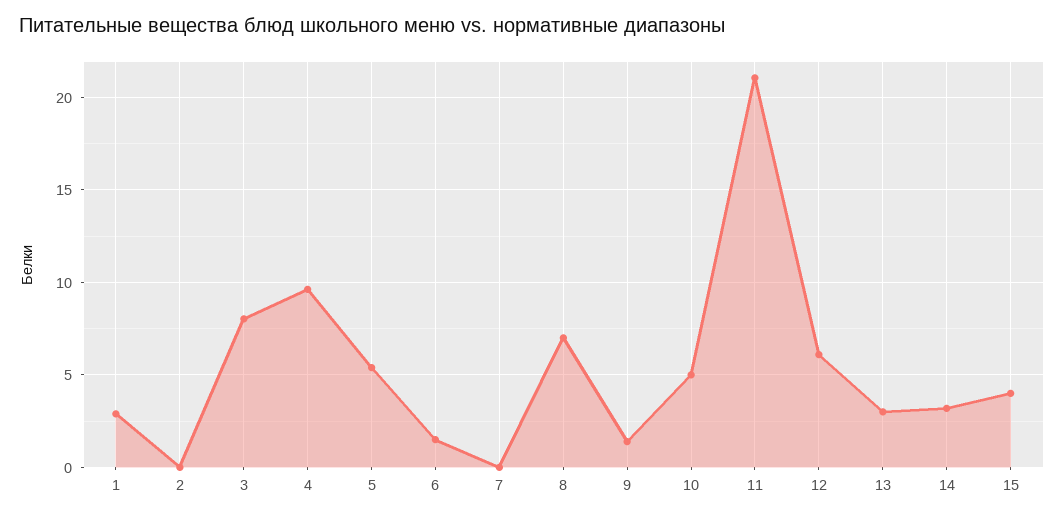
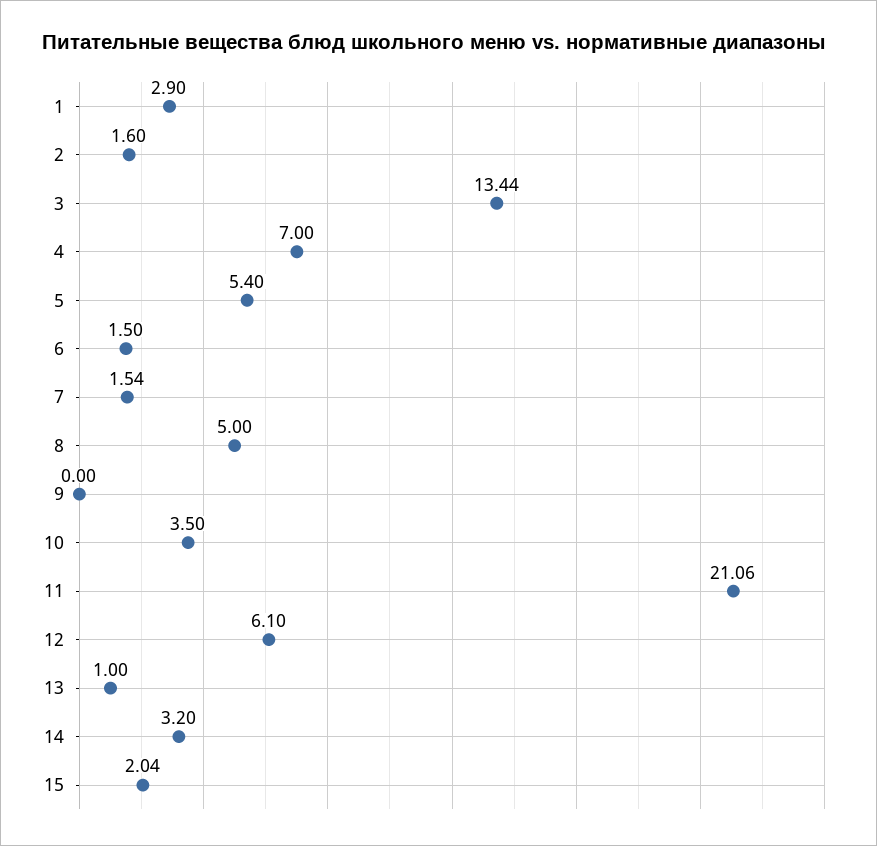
  {
    "1": 2.9,
-   "2": 0,
+   "2": 1.6,
-   "3": 8,
+   "3": 13.44,
-   "4": 9.5,
+   "4": 7,
    "5": 5.4,
    "6": 1.5,
-   "7": 0,
+   "7": 1.54,
-   "8": 7,
+   "8": 5,
-   "9": 1.5,
+   "9": 0,
-   "10": 5,
+   "10": 3.5,
    "11": 21.06,
    "12": 6.1,
-   "13": 3,
+   "13": 1,
    "14": 3.2,
-   "15": 4
+   "15": 2.04
  }

